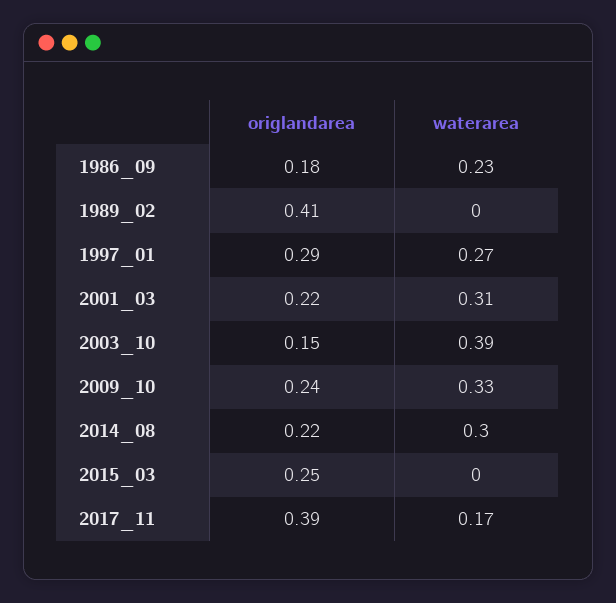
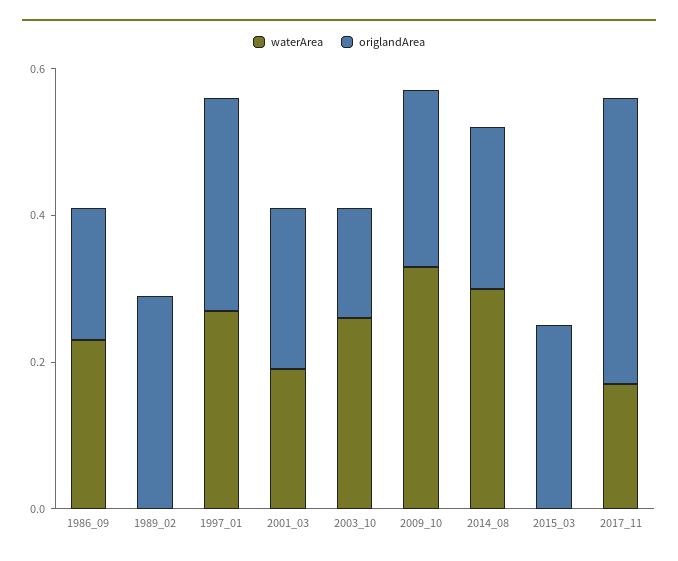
  {
    "origlandarea": {
      "1986_09": 0.18,
-     "1989_02": 0.41,
+     "1989_02": 0.3,
      "1997_01": 0.29,
      "2001_03": 0.22,
      "2003_10": 0.15,
      "2009_10": 0.24,
      "2014_08": 0.22,
      "2015_03": 0.25,
      "2017_11": 0.39
    },
    "waterarea": {
      "1986_09": 0.23,
      "1989_02": 0,
      "1997_01": 0.27,
-     "2001_03": 0.31,
+     "2001_03": 0.2,
-     "2003_10": 0.39,
+     "2003_10": 0.25,
      "2009_10": 0.33,
      "2014_08": 0.3,
      "2015_03": 0,
      "2017_11": 0.17
    }
  }

